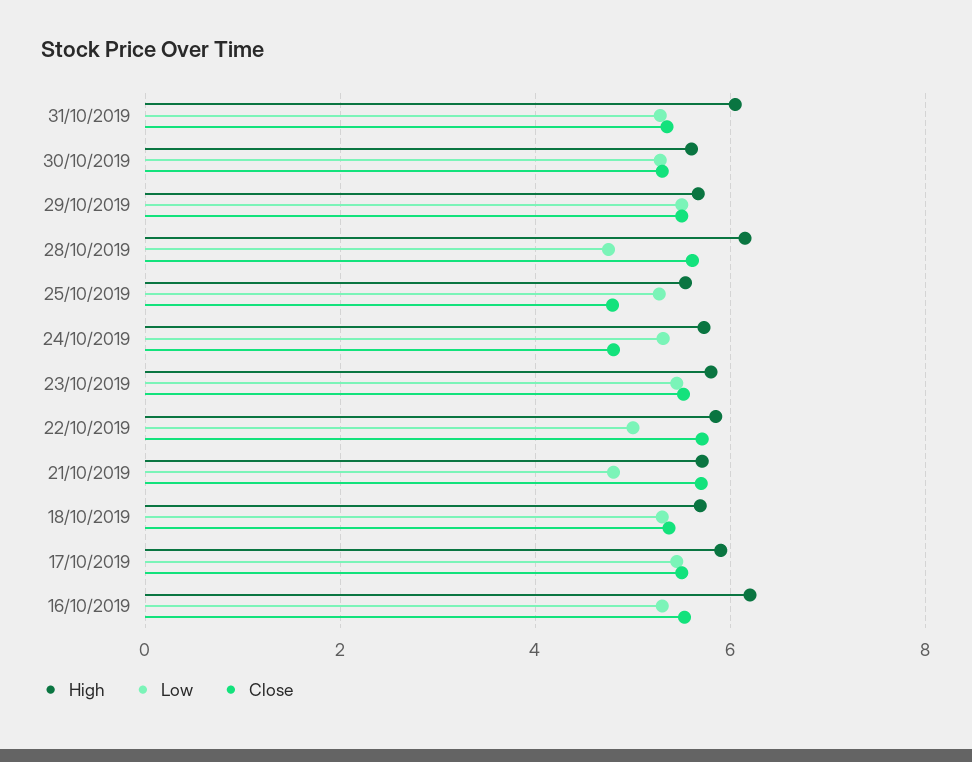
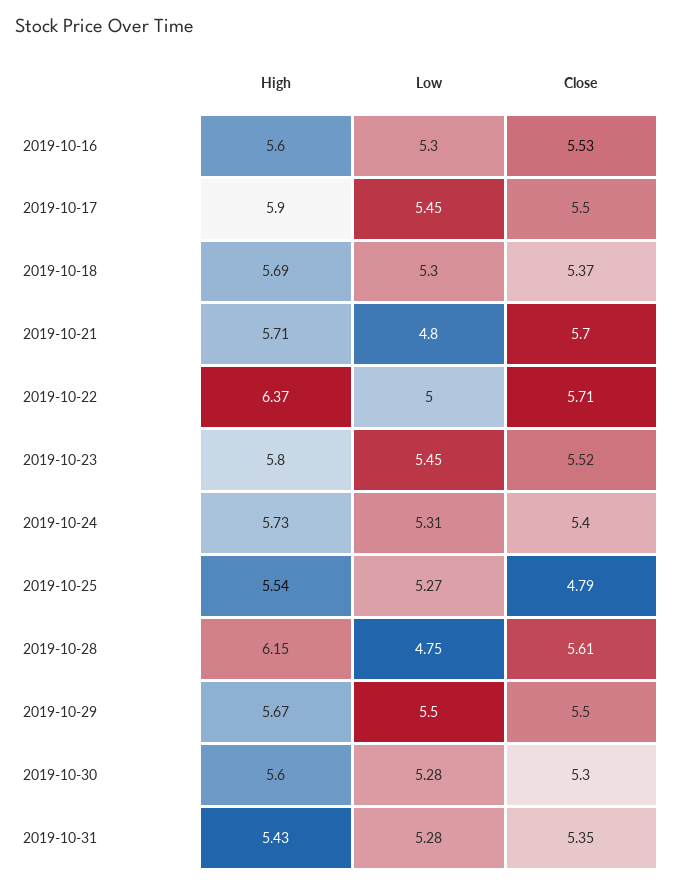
  {
    "High": {
-     "31/10/2019": 6,
+     "31/10/2019": 5.43,
      "30/10/2019": 5.6,
      "29/10/2019": 5.67,
      "28/10/2019": 6.15,
      "25/10/2019": 5.54,
      "24/10/2019": 5.73,
      "23/10/2019": 5.8,
-     "22/10/2019": 5.8,
+     "22/10/2019": 6.37,
      "21/10/2019": 5.71,
      "18/10/2019": 5.69,
      "17/10/2019": 5.9,
-     "16/10/2019": 6.2
+     "16/10/2019": 5.6
    },
    "Low": {
      "31/10/2019": 5.28,
      "30/10/2019": 5.28,
      "29/10/2019": 5.5,
      "28/10/2019": 4.75,
      "25/10/2019": 5.27,
      "24/10/2019": 5.31,
      "23/10/2019": 5.45,
      "22/10/2019": 5,
      "21/10/2019": 4.8,
      "18/10/2019": 5.3,
      "17/10/2019": 5.45,
      "16/10/2019": 5.3
    },
    "Close": {
      "31/10/2019": 5.35,
      "30/10/2019": 5.3,
      "29/10/2019": 5.5,
      "28/10/2019": 5.61,
      "25/10/2019": 4.79,
-     "24/10/2019": 4.8,
+     "24/10/2019": 5.4,
      "23/10/2019": 5.52,
      "22/10/2019": 5.71,
      "21/10/2019": 5.7,
      "18/10/2019": 5.37,
      "17/10/2019": 5.5,
      "16/10/2019": 5.53
    }
  }

